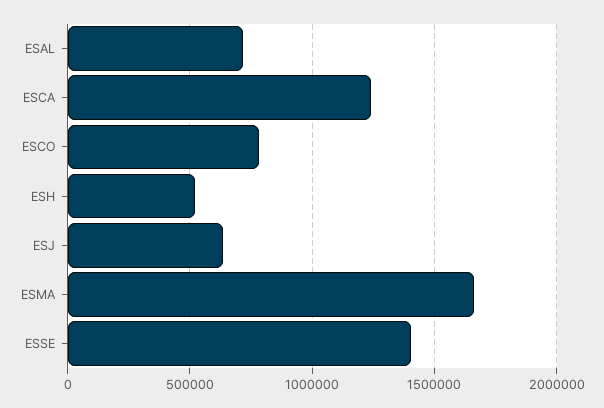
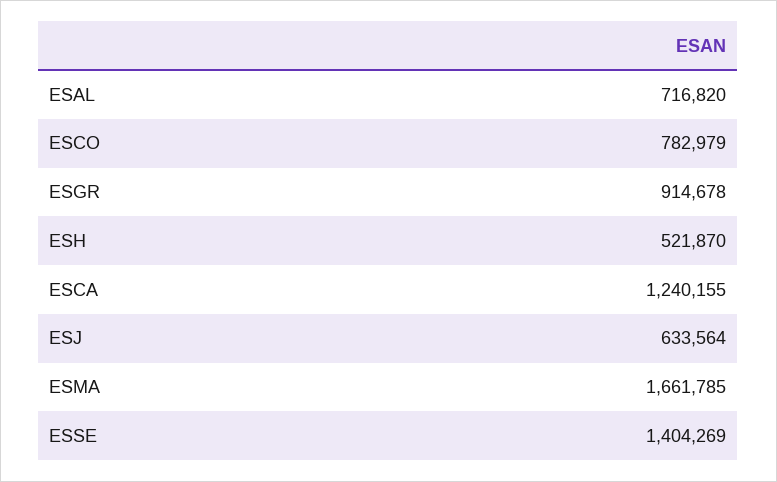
  {
    "ESAL": 716820,
    "ESCA": 1240155,
    "ESCO": 782979,
    "ESH": 521870,
    "ESJ": 633564,
    "ESMA": 1661785,
-   "ESSE": 1404269
+   "ESSE": 1404269,
+   "ESGR": 914678
  }

